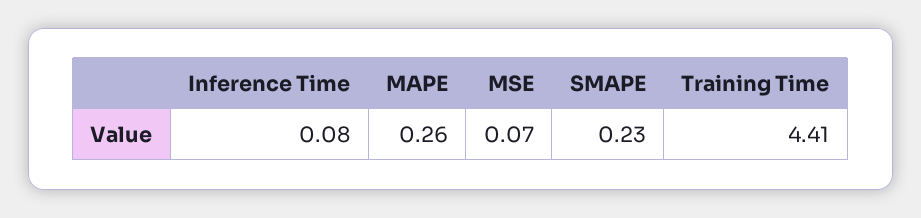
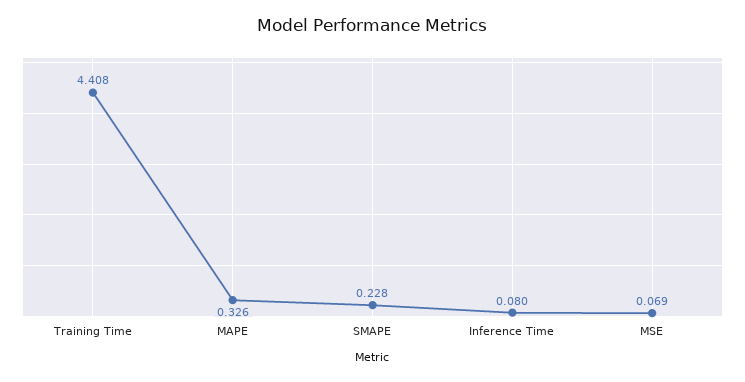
  {
    "Inference Time": 0.08,
-   "MAPE": 0.26,
+   "MAPE": 0.326,
    "MSE": 0.069,
    "SMAPE": 0.228,
    "Training Time": 4.408
  }

